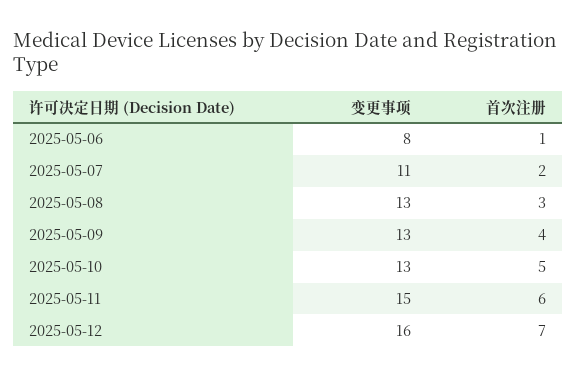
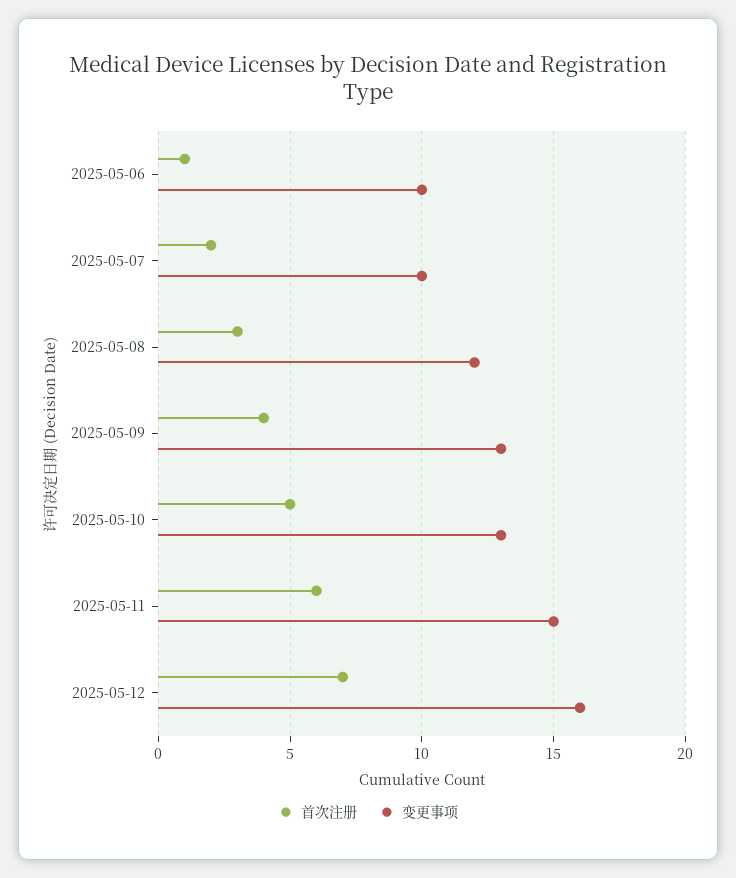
  {
    "变更事项": {
-     "2025-05-06": 8,
+     "2025-05-06": 10,
-     "2025-05-07": 11,
+     "2025-05-07": 10,
-     "2025-05-08": 13,
+     "2025-05-08": 12,
      "2025-05-09": 13,
      "2025-05-10": 13,
      "2025-05-11": 15,
      "2025-05-12": 16
    },
    "首次注册": {
      "2025-05-06": 1,
      "2025-05-07": 2,
      "2025-05-08": 3,
      "2025-05-09": 4,
      "2025-05-10": 5,
      "2025-05-11": 6,
      "2025-05-12": 7
    }
  }

